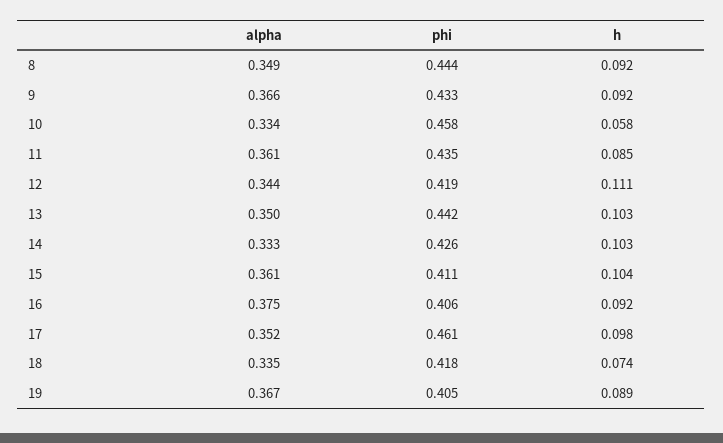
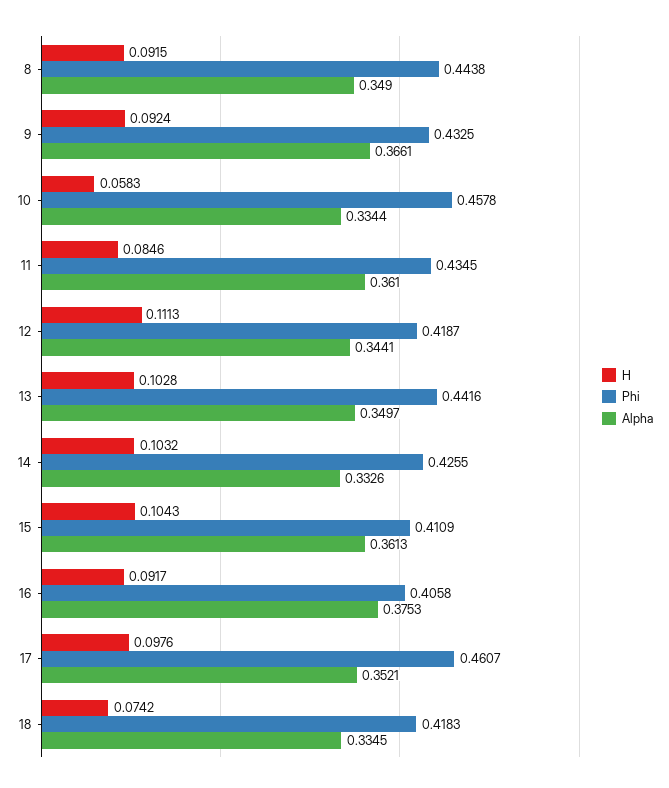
  {
    "alpha": {
      "8": 0.349,
      "9": 0.3661,
      "10": 0.3344,
      "11": 0.361,
      "12": 0.3441,
      "13": 0.3497,
      "14": 0.3326,
      "15": 0.3613,
      "16": 0.3753,
      "17": 0.3521,
-     "18": 0.3345,
+     "18": 0.3345
-     "19": 0.367
    },
    "phi": {
      "8": 0.4438,
      "9": 0.4325,
      "10": 0.4578,
      "11": 0.4345,
      "12": 0.4187,
      "13": 0.4416,
      "14": 0.4255,
      "15": 0.4109,
      "16": 0.4058,
      "17": 0.4607,
-     "18": 0.4183,
+     "18": 0.4183
-     "19": 0.405
    },
    "h": {
      "8": 0.0915,
      "9": 0.0924,
      "10": 0.0583,
      "11": 0.0846,
      "12": 0.1113,
      "13": 0.1028,
      "14": 0.1032,
      "15": 0.1043,
      "16": 0.0917,
      "17": 0.0976,
-     "18": 0.0742,
+     "18": 0.0742
-     "19": 0.089
    }
  }

